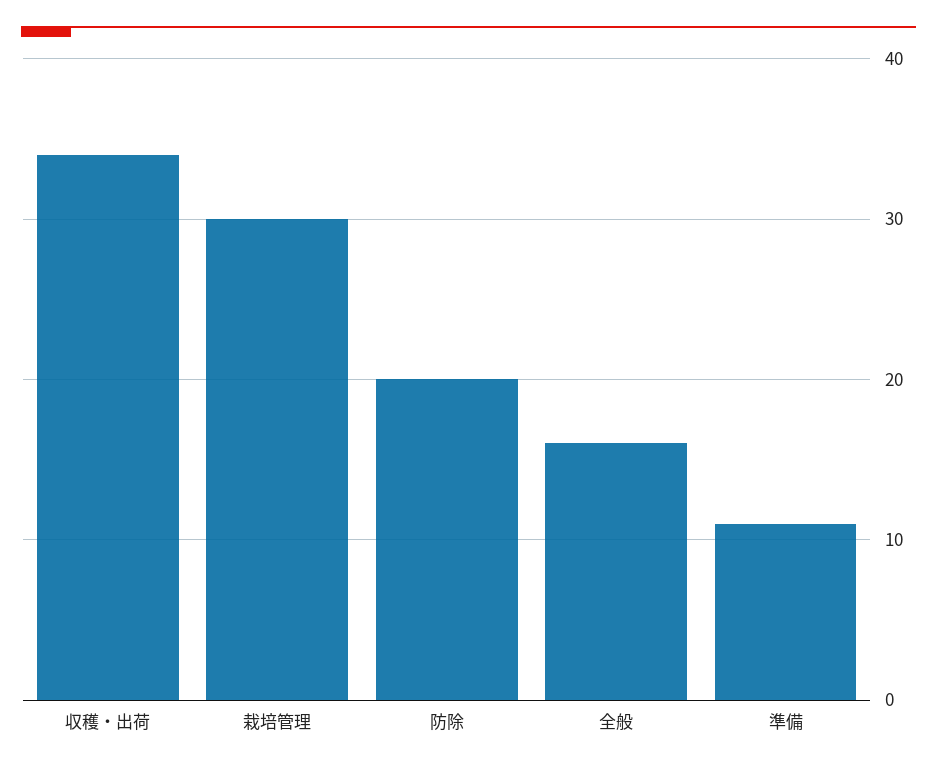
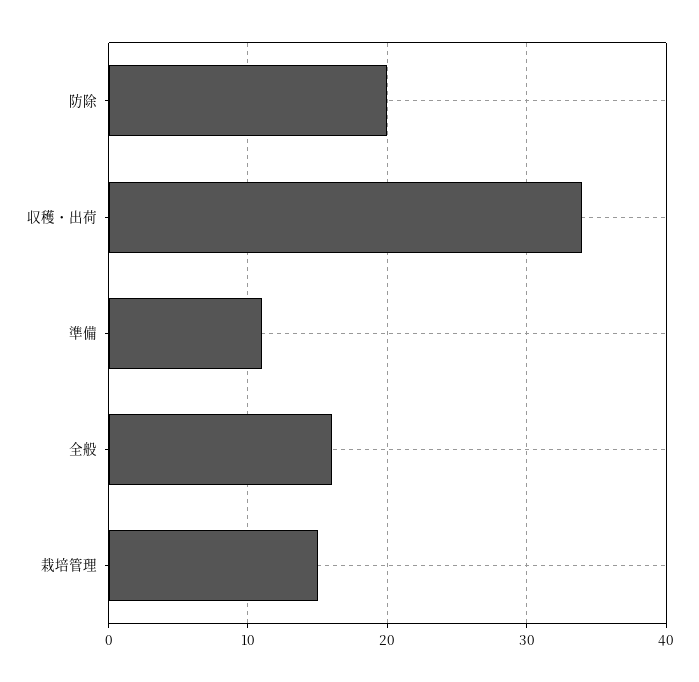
  {
    "収穫・出荷": 34,
-   "栽培管理": 30,
+   "栽培管理": 15,
    "防除": 20,
    "全般": 16,
    "準備": 11
  }

